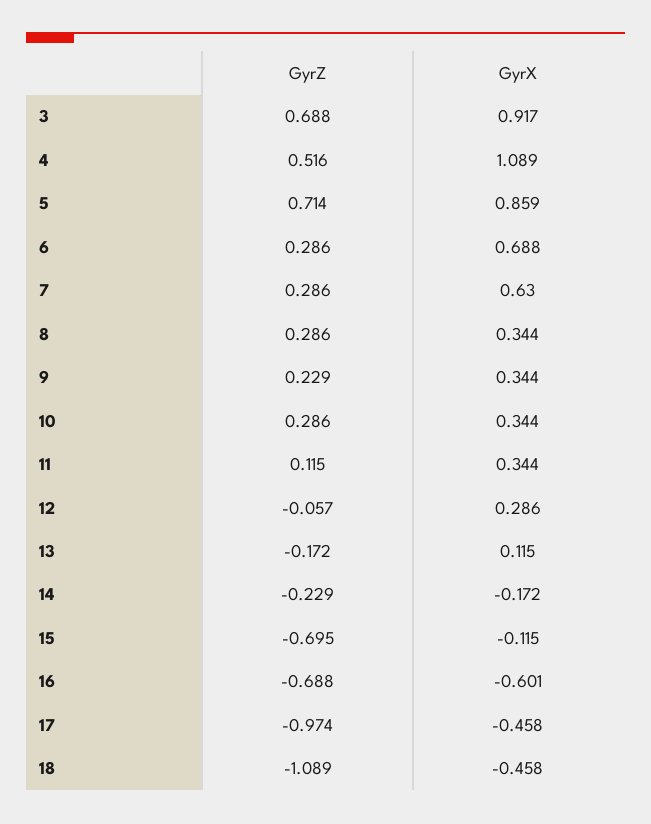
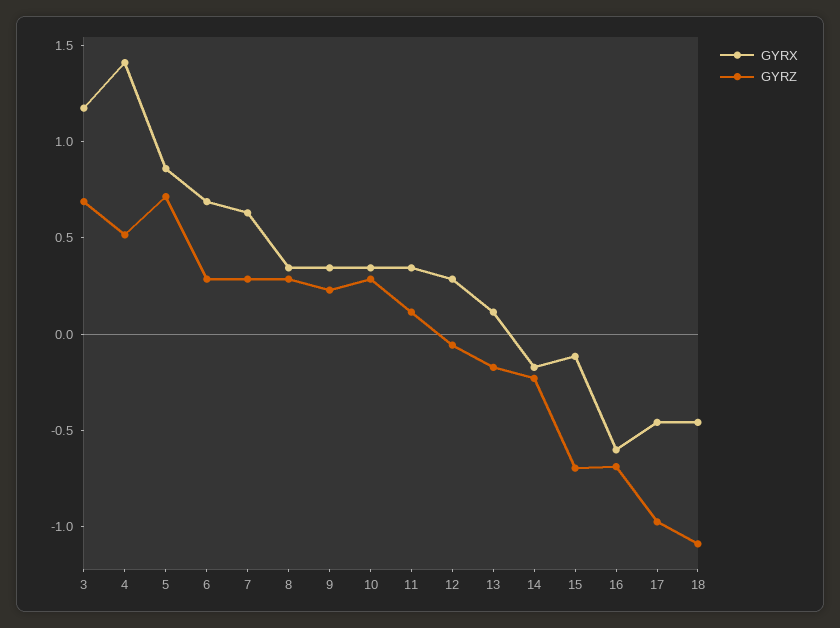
  {
    "GyrZ": {
      "3": 0.688,
      "4": 0.516,
      "5": 0.714,
      "6": 0.286,
      "7": 0.286,
      "8": 0.286,
      "9": 0.229,
      "10": 0.286,
      "11": 0.115,
      "12": -0.057,
      "13": -0.172,
      "14": -0.229,
      "15": -0.695,
      "16": -0.688,
      "17": -0.974,
      "18": -1.089
    },
    "GyrX": {
-     "3": 0.917,
+     "3": 1.2,
-     "4": 1.089,
+     "4": 1.4,
      "5": 0.859,
      "6": 0.688,
      "7": 0.63,
      "8": 0.344,
      "9": 0.344,
      "10": 0.344,
      "11": 0.344,
      "12": 0.286,
      "13": 0.115,
      "14": -0.172,
      "15": -0.115,
      "16": -0.601,
      "17": -0.458,
      "18": -0.458
    }
  }

